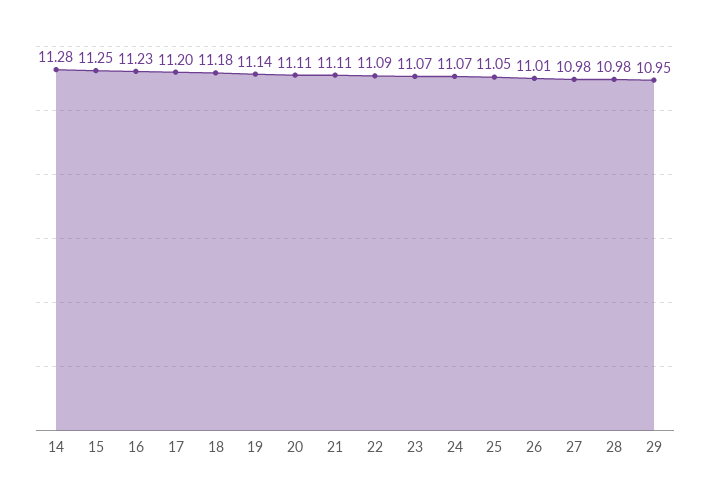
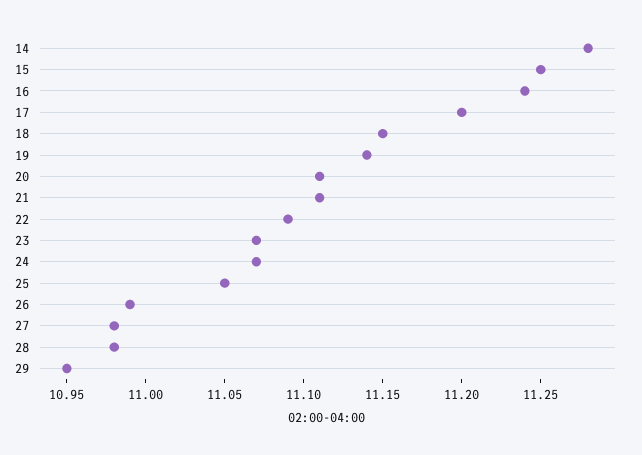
  {
    "14": 11.28,
    "15": 11.25,
-   "16": 11.23,
+   "16": 11.24,
    "17": 11.2,
-   "18": 11.18,
+   "18": 11.15,
    "19": 11.14,
    "20": 11.11,
    "21": 11.11,
    "22": 11.09,
    "23": 11.07,
    "24": 11.07,
    "25": 11.05,
-   "26": 11.01,
+   "26": 10.99,
    "27": 10.98,
    "28": 10.98,
    "29": 10.95
  }

